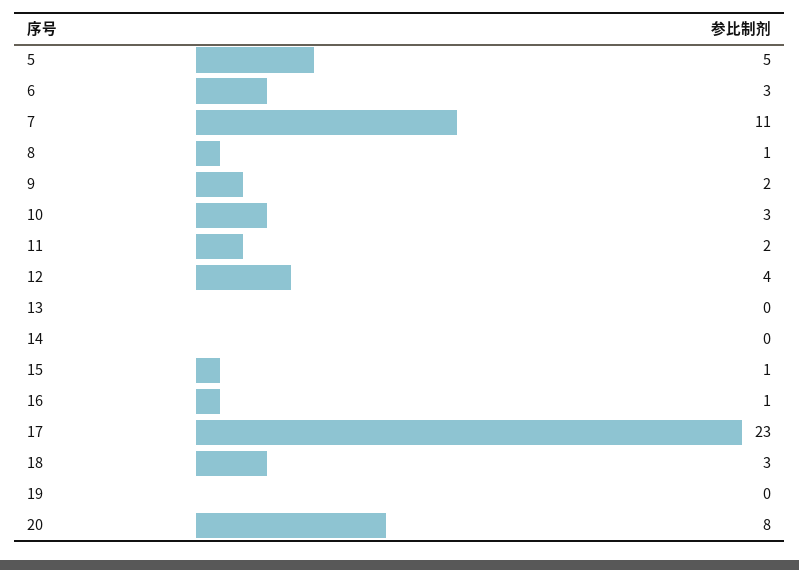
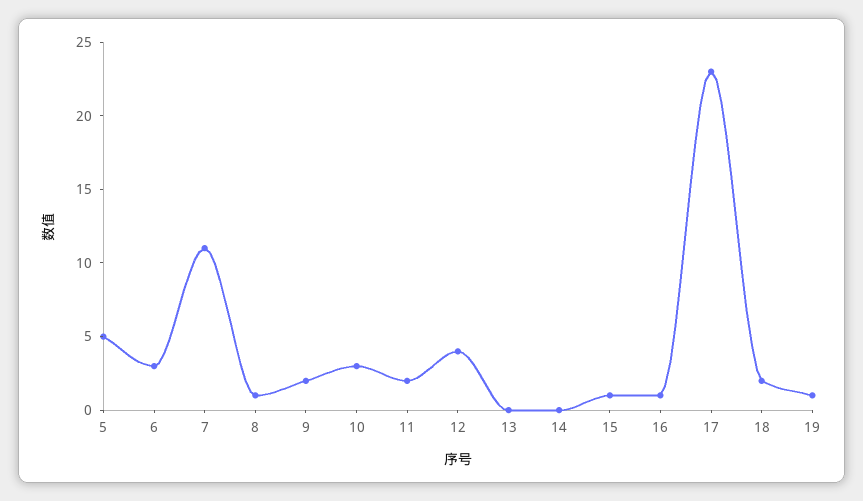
  {
    "5": 5,
    "6": 3,
    "7": 11,
    "8": 1,
    "9": 2,
    "10": 3,
    "11": 2,
    "12": 4,
    "13": 0,
    "14": 0,
    "15": 1,
    "16": 1,
    "17": 23,
-   "18": 3,
+   "18": 2,
-   "19": 0,
+   "19": 1
-   "20": 8
  }

